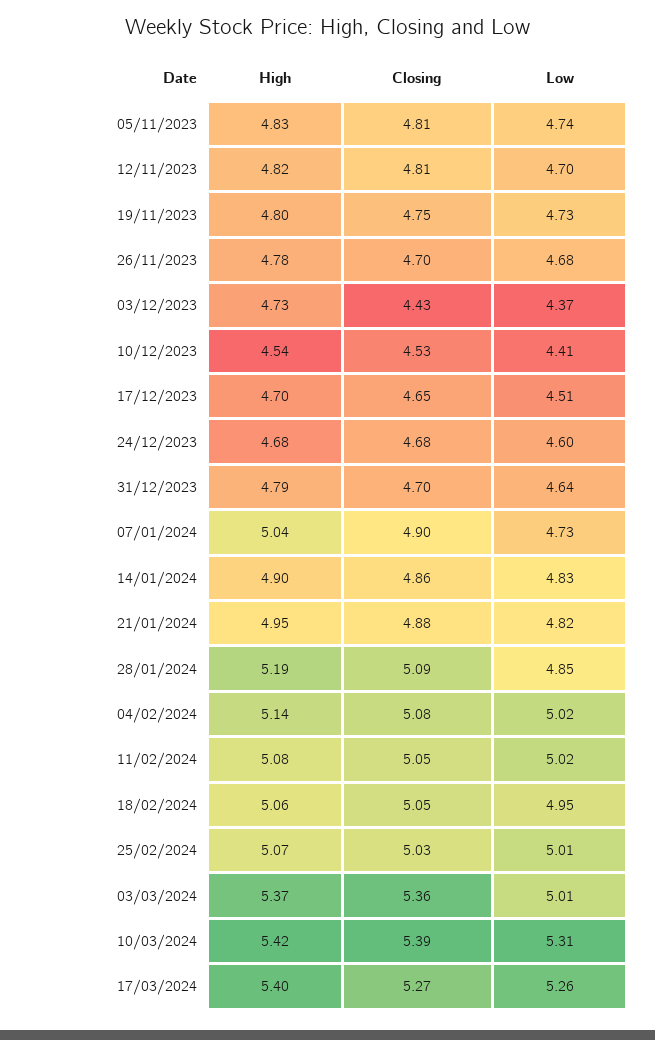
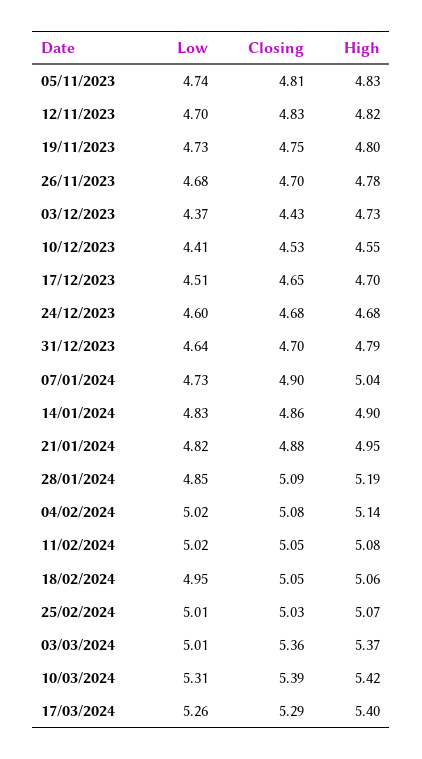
  {
    "High": {
      "05/11/2023": 4.83,
      "12/11/2023": 4.82,
      "19/11/2023": 4.8,
      "26/11/2023": 4.78,
      "03/12/2023": 4.73,
-     "10/12/2023": 4.54,
+     "10/12/2023": 4.55,
      "17/12/2023": 4.7,
      "24/12/2023": 4.68,
      "31/12/2023": 4.79,
      "07/01/2024": 5.04,
      "14/01/2024": 4.9,
      "21/01/2024": 4.95,
      "28/01/2024": 5.19,
      "04/02/2024": 5.14,
      "11/02/2024": 5.08,
      "18/02/2024": 5.06,
      "25/02/2024": 5.07,
      "03/03/2024": 5.37,
      "10/03/2024": 5.42,
      "17/03/2024": 5.4
    },
    "Closing": {
      "05/11/2023": 4.81,
-     "12/11/2023": 4.81,
+     "12/11/2023": 4.83,
      "19/11/2023": 4.75,
      "26/11/2023": 4.7,
      "03/12/2023": 4.43,
      "10/12/2023": 4.53,
      "17/12/2023": 4.65,
      "24/12/2023": 4.68,
      "31/12/2023": 4.7,
      "07/01/2024": 4.9,
      "14/01/2024": 4.86,
      "21/01/2024": 4.88,
      "28/01/2024": 5.09,
      "04/02/2024": 5.08,
      "11/02/2024": 5.05,
      "18/02/2024": 5.05,
      "25/02/2024": 5.03,
      "03/03/2024": 5.36,
      "10/03/2024": 5.39,
-     "17/03/2024": 5.27
+     "17/03/2024": 5.29
    },
    "Low": {
      "05/11/2023": 4.74,
      "12/11/2023": 4.7,
      "19/11/2023": 4.73,
      "26/11/2023": 4.68,
      "03/12/2023": 4.37,
      "10/12/2023": 4.41,
      "17/12/2023": 4.51,
      "24/12/2023": 4.6,
      "31/12/2023": 4.64,
      "07/01/2024": 4.73,
      "14/01/2024": 4.83,
      "21/01/2024": 4.82,
      "28/01/2024": 4.85,
      "04/02/2024": 5.02,
      "11/02/2024": 5.02,
      "18/02/2024": 4.95,
      "25/02/2024": 5.01,
      "03/03/2024": 5.01,
      "10/03/2024": 5.31,
      "17/03/2024": 5.26
    }
  }

